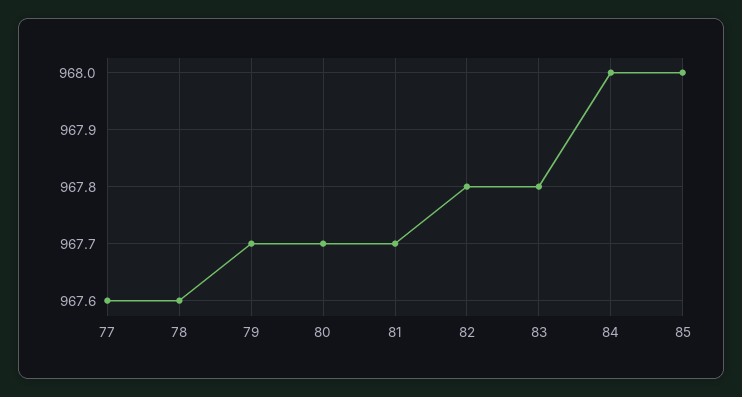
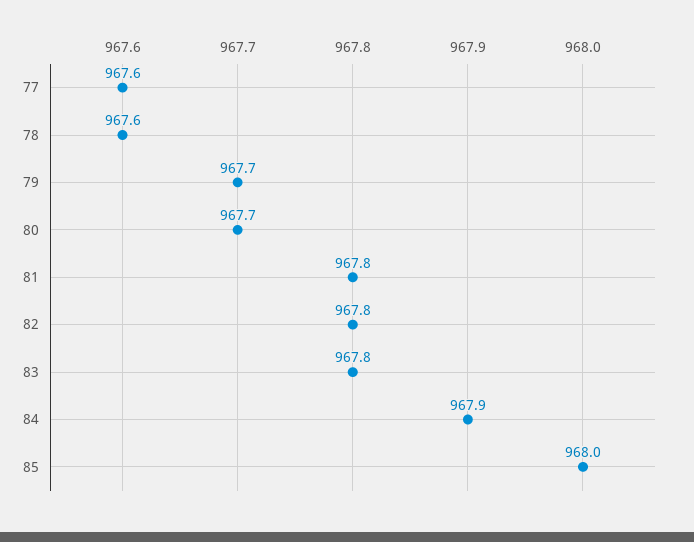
  {
    "77": 967.6,
    "78": 967.6,
    "79": 967.7,
    "80": 967.7,
-   "81": 967.7,
+   "81": 967.8,
    "82": 967.8,
    "83": 967.8,
-   "84": 968,
+   "84": 967.9,
    "85": 968
  }

